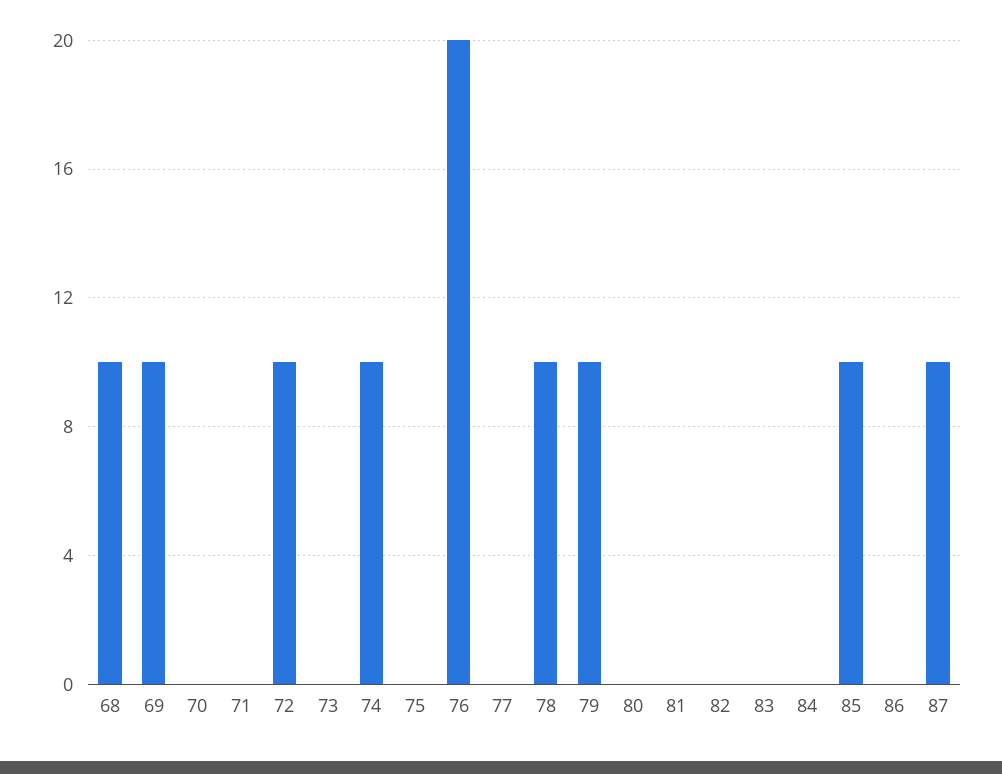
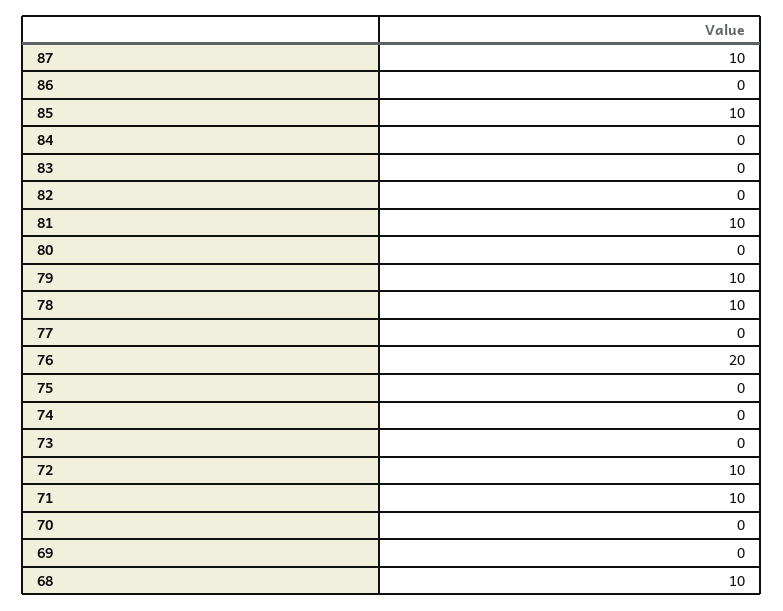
  {
    "68": 10,
-   "69": 10,
+   "69": 0,
    "70": 0,
-   "71": 0,
+   "71": 10,
    "72": 10,
    "73": 0,
-   "74": 10,
+   "74": 0,
    "75": 0,
    "76": 20,
    "77": 0,
    "78": 10,
    "79": 10,
    "80": 0,
-   "81": 0,
+   "81": 10,
    "82": 0,
    "83": 0,
    "84": 0,
    "85": 10,
    "86": 0,
    "87": 10
  }

